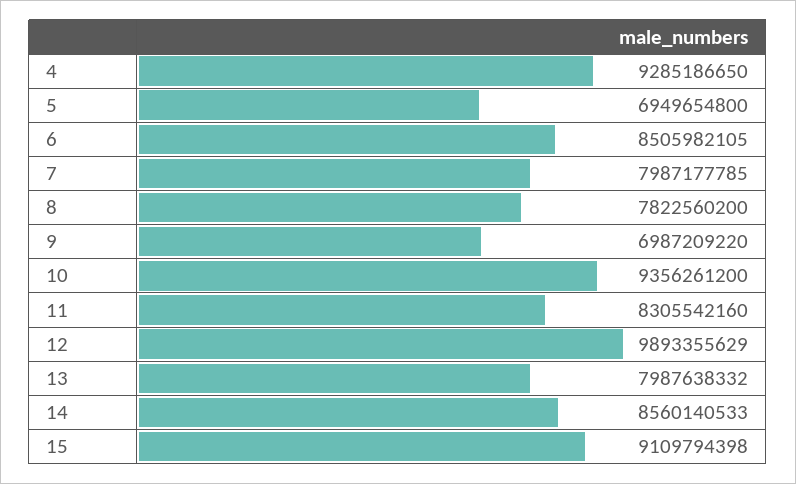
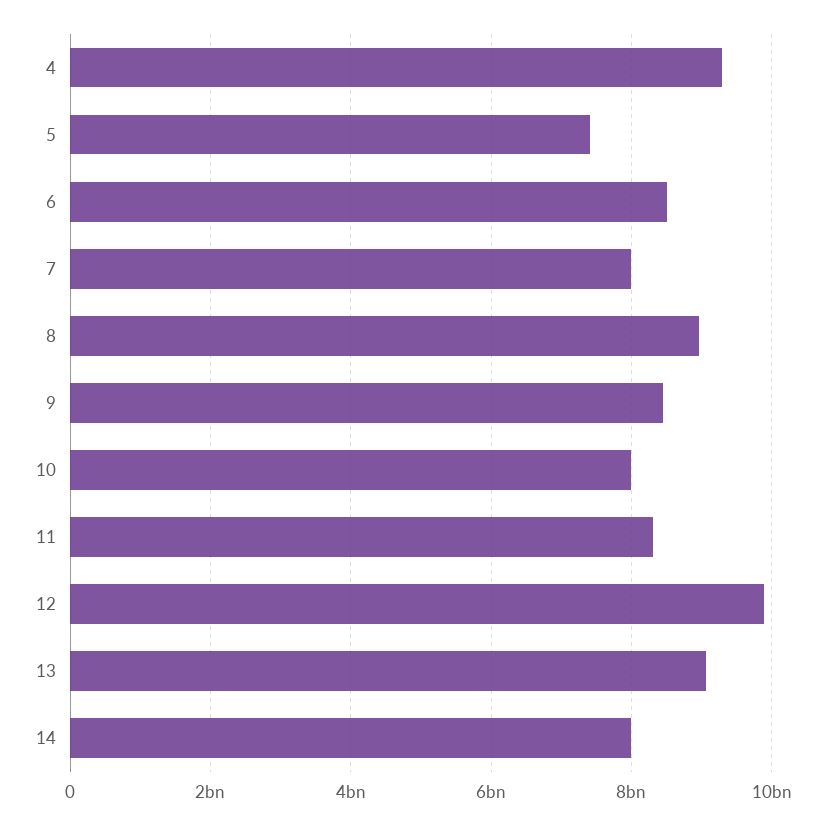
  {
    "4": 9285186650,
-   "5": 6949654800,
+   "5": 7400000000,
    "6": 8505982105,
    "7": 7987177785,
-   "8": 7822560200,
+   "8": 9000000000,
-   "9": 6987209220,
+   "9": 8400000000,
-   "10": 9356261200,
+   "10": 8000000000,
    "11": 8305542160,
    "12": 9893355629,
-   "13": 7987638332,
+   "13": 9000000000,
-   "14": 8560140533,
+   "14": 8000000000
-   "15": 9109794398
  }

